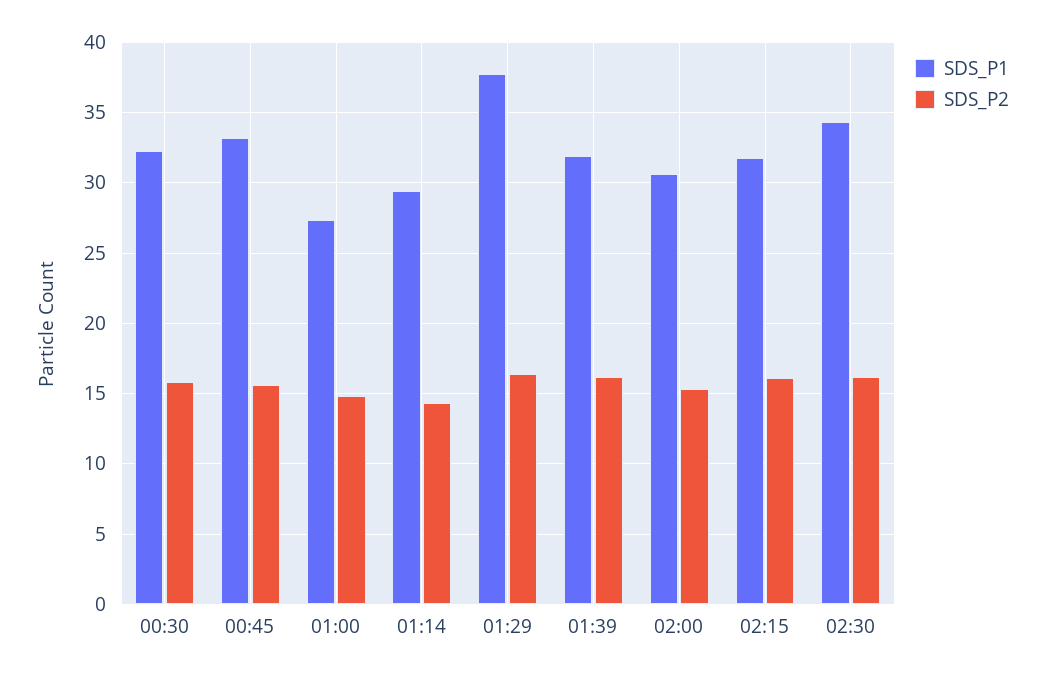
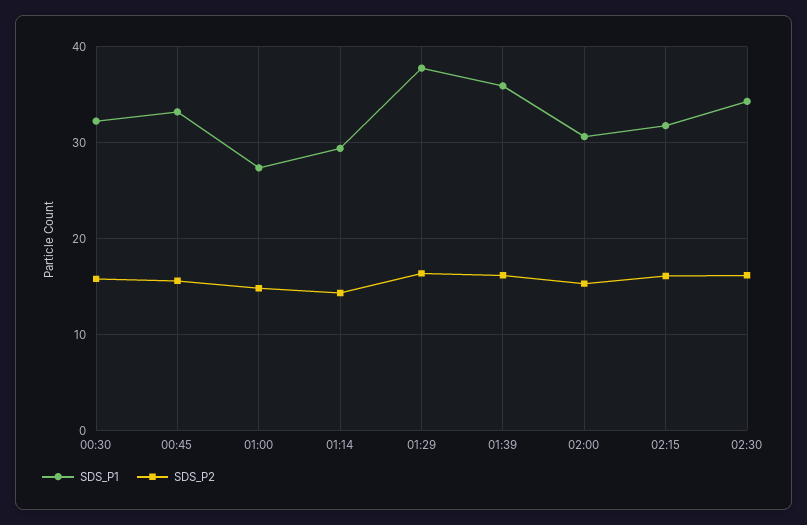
  {
    "SDS_P1": {
      "00:30": 32,
      "00:45": 33,
      "01:00": 27.5,
      "01:14": 29.5,
      "01:29": 38,
-     "01:39": 32,
+     "01:39": 36,
      "02:00": 30.5,
      "02:15": 32,
      "02:30": 34.5
    },
    "SDS_P2": {
      "00:30": 16,
      "00:45": 15.5,
      "01:00": 15,
      "01:14": 14.5,
      "01:29": 16.5,
      "01:39": 16,
      "02:00": 15.5,
      "02:15": 16,
      "02:30": 16
    }
  }

